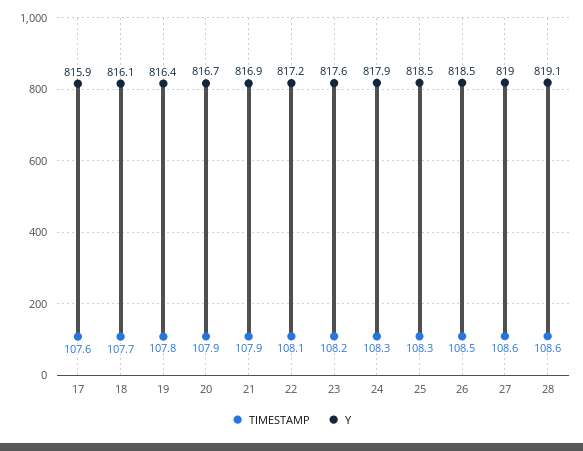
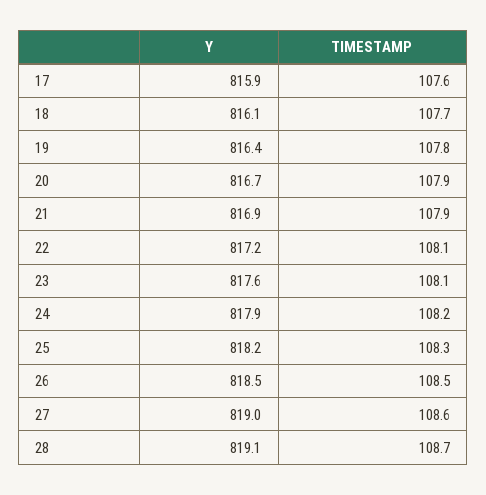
  {
    "TIMESTAMP": {
      "17": 107.6,
      "18": 107.7,
      "19": 107.8,
      "20": 107.9,
      "21": 107.9,
      "22": 108.1,
-     "23": 108.2,
+     "23": 108.1,
-     "24": 108.3,
+     "24": 108.2,
      "25": 108.3,
      "26": 108.5,
      "27": 108.6,
-     "28": 108.6
+     "28": 108.7
    },
    "Y": {
      "17": 815.9,
      "18": 816.1,
      "19": 816.4,
      "20": 816.7,
      "21": 816.9,
      "22": 817.2,
      "23": 817.6,
      "24": 817.9,
-     "25": 818.5,
+     "25": 818.2,
      "26": 818.5,
      "27": 819,
      "28": 819.1
    }
  }

